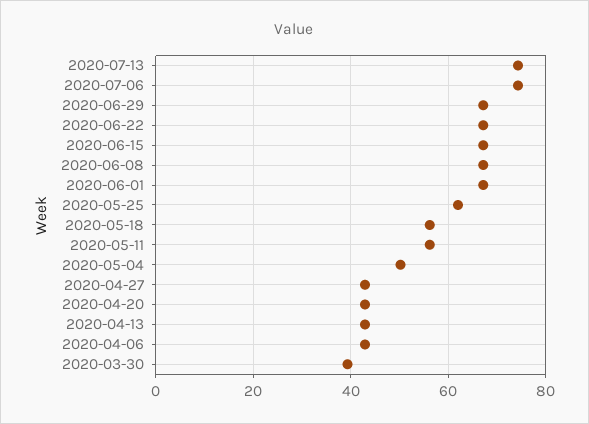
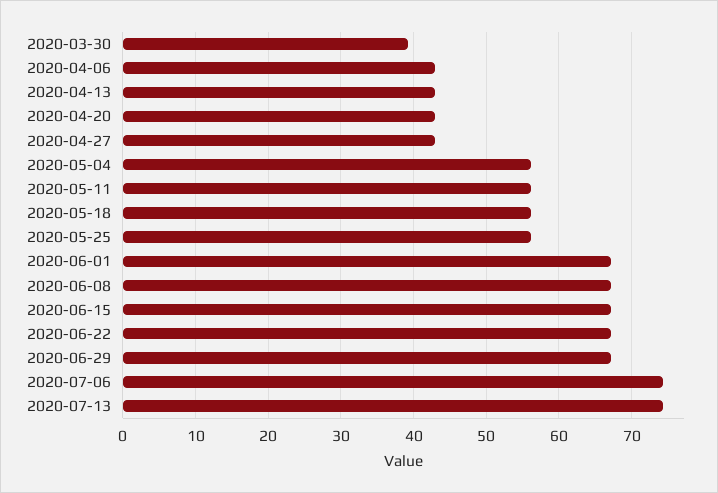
  {
    "2020-07-13": 74,
    "2020-07-06": 74,
    "2020-06-29": 67,
    "2020-06-22": 67,
    "2020-06-15": 67,
    "2020-06-08": 67,
    "2020-06-01": 67,
-   "2020-05-25": 62,
+   "2020-05-25": 56,
    "2020-05-18": 56,
    "2020-05-11": 56,
-   "2020-05-04": 50,
+   "2020-05-04": 56,
    "2020-04-27": 43,
    "2020-04-20": 43,
    "2020-04-13": 43,
    "2020-04-06": 43,
    "2020-03-30": 39
  }

